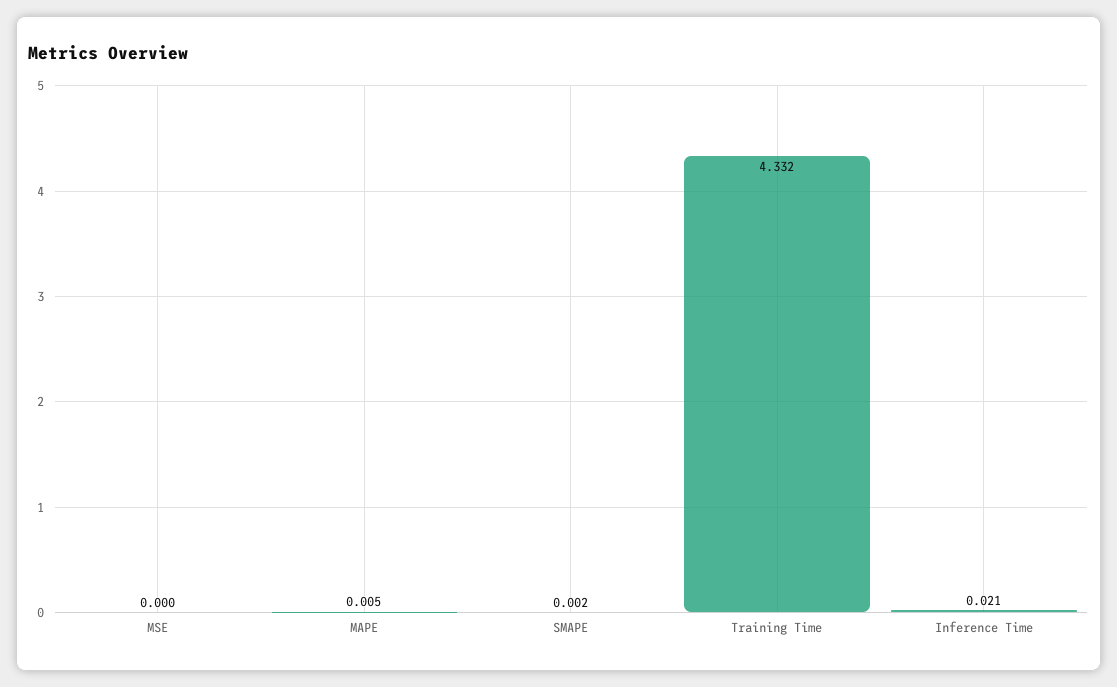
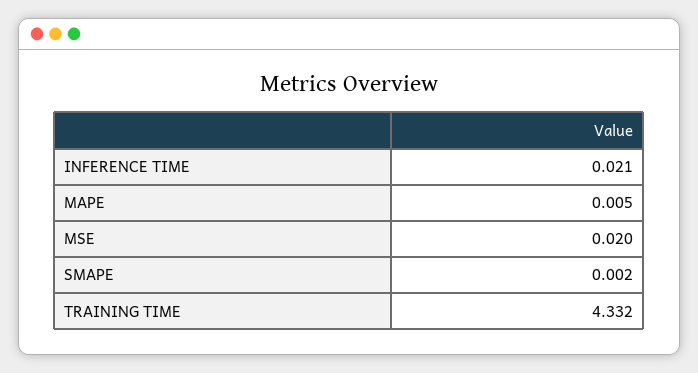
  {
-   "MSE": 0,
+   "MSE": 0.02,
    "MAPE": 0.005,
    "SMAPE": 0.002,
    "Training Time": 4.332,
    "Inference Time": 0.021
  }

